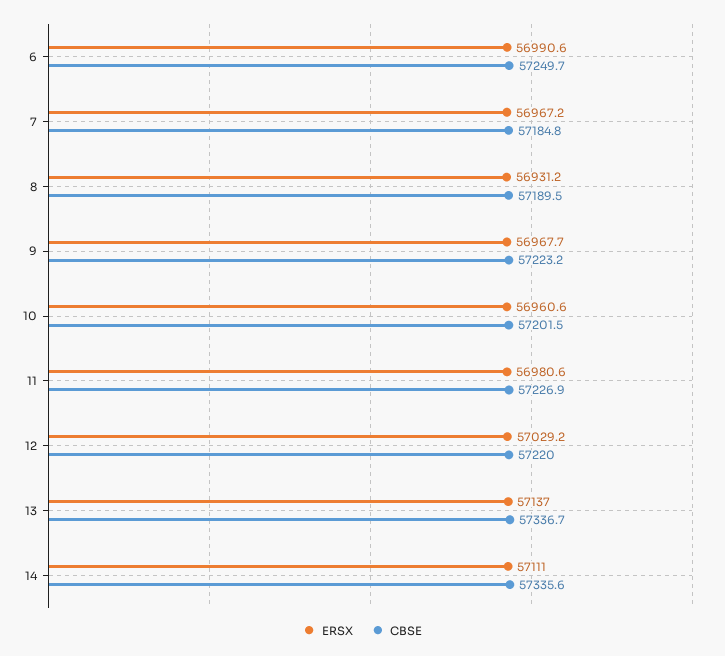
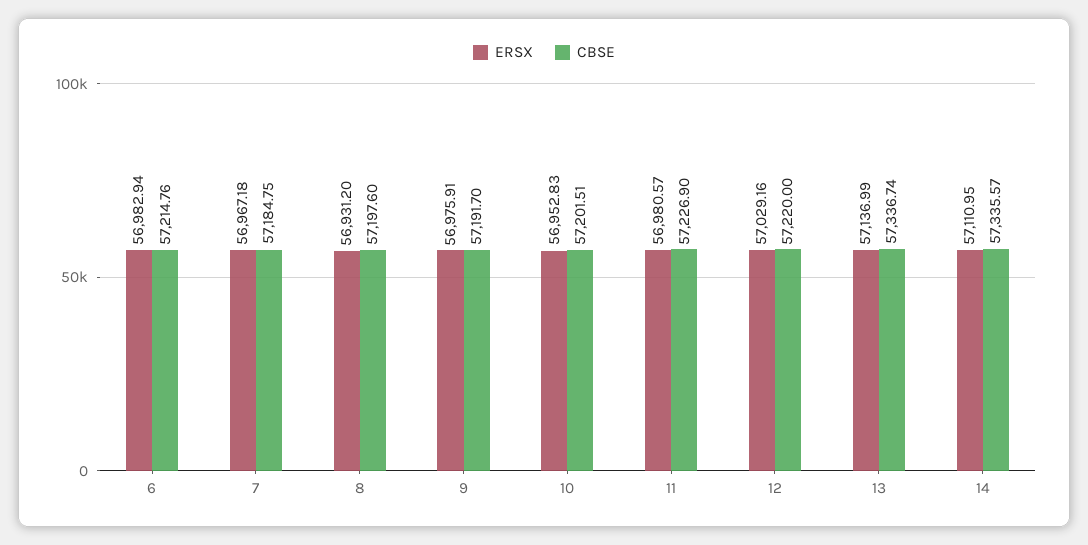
  {
    "ERSX": {
-     "6": 56990.6,
+     "6": 56982.94,
      "7": 56967.18,
      "8": 56931.2,
-     "9": 56967.7,
+     "9": 56975.91,
-     "10": 56960.6,
+     "10": 56952.83,
      "11": 56980.57,
      "12": 57029.16,
      "13": 57136.99,
      "14": 57110.95
    },
    "CBSE": {
-     "6": 57249.7,
+     "6": 57214.76,
      "7": 57184.75,
-     "8": 57189.5,
+     "8": 57197.6,
-     "9": 57223.2,
+     "9": 57191.7,
      "10": 57201.51,
      "11": 57226.9,
      "12": 57220,
      "13": 57336.74,
      "14": 57335.57
    }
  }

